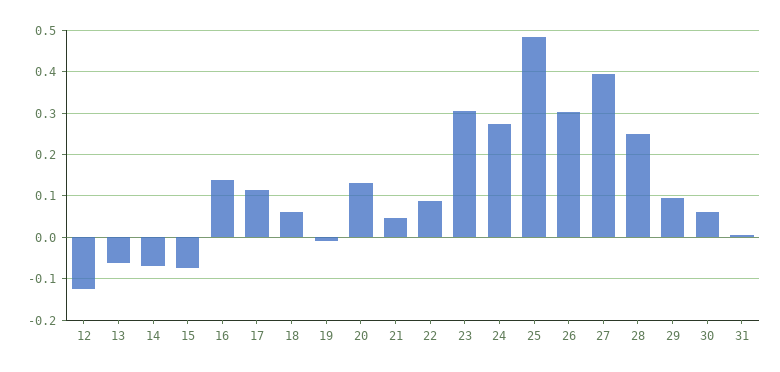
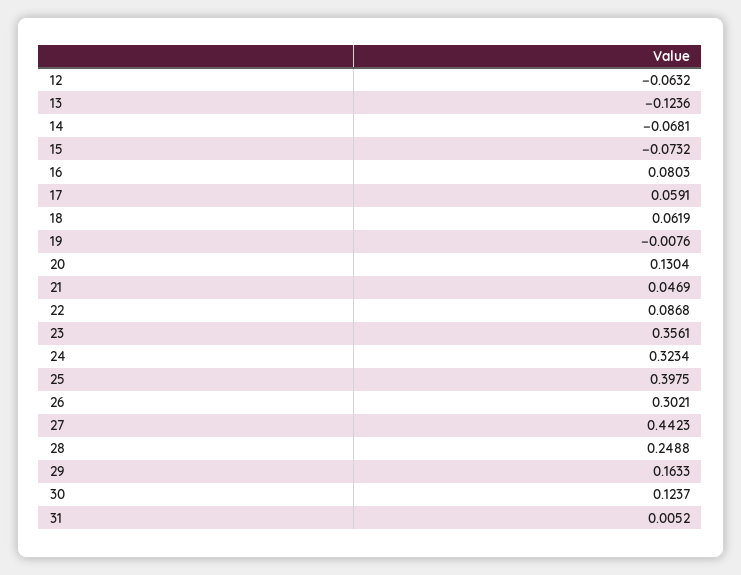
  {
-   "12": -0.12,
+   "12": -0.0632,
-   "13": -0.06,
+   "13": -0.1236,
    "14": -0.0681,
    "15": -0.0732,
-   "16": 0.14,
+   "16": 0.0803,
-   "17": 0.12,
+   "17": 0.0591,
    "18": 0.0619,
    "19": -0.0076,
    "20": 0.1304,
    "21": 0.0469,
    "22": 0.0868,
-   "23": 0.3,
+   "23": 0.3561,
-   "24": 0.28,
+   "24": 0.3234,
-   "25": 0.48,
+   "25": 0.3975,
    "26": 0.3021,
-   "27": 0.4,
+   "27": 0.4423,
    "28": 0.2488,
-   "29": 0.1,
+   "29": 0.1633,
-   "30": 0.06,
+   "30": 0.1237,
    "31": 0.0052
  }

